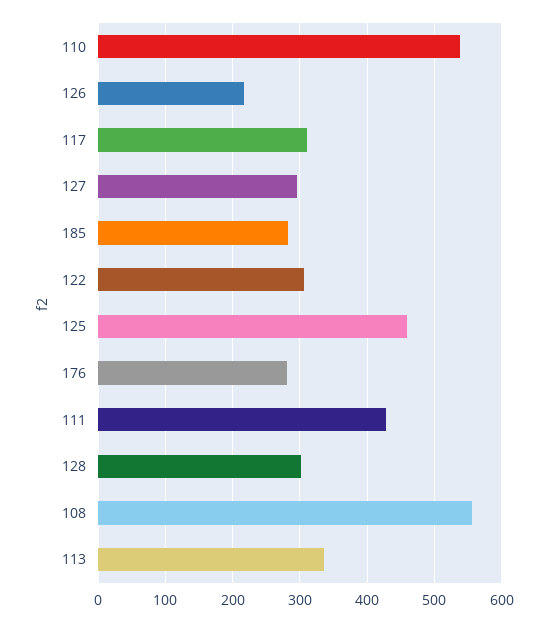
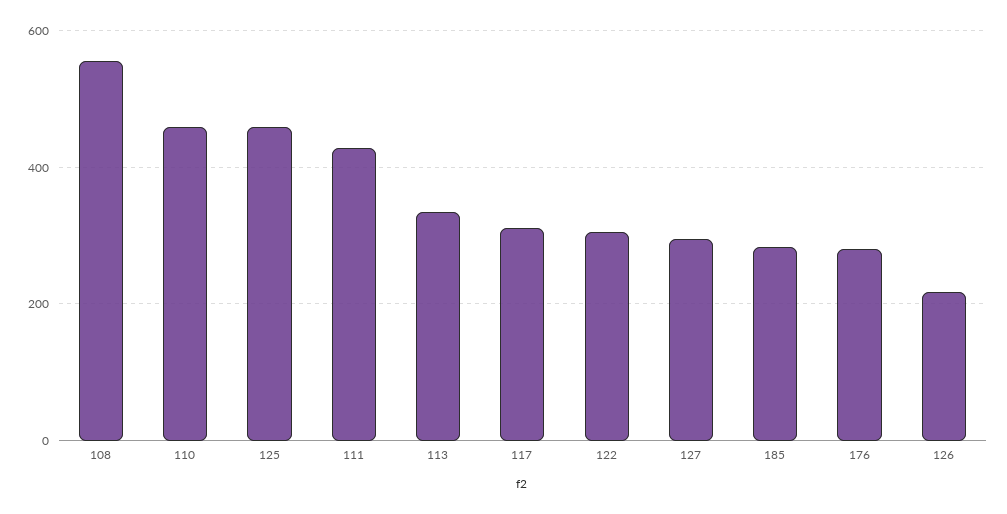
  {
-   "110": 540,
+   "110": 460,
    "126": 220,
    "117": 310,
    "127": 300,
    "185": 280,
    "122": 310,
    "125": 460,
    "176": 280,
    "111": 430,
-   "128": 300,
    "108": 560,
    "113": 340
  }

